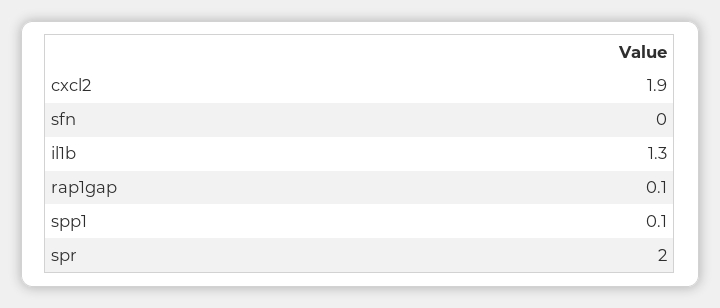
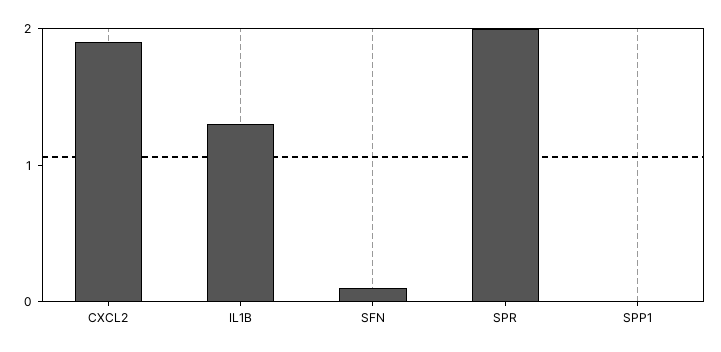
  {
    "cxcl2": 1.9,
-   "sfn": 0,
+   "sfn": 0.1,
    "il1b": 1.3,
-   "rap1gap": 0.1,
-   "spp1": 0.1,
+   "spp1": 0,
    "spr": 2
  }

